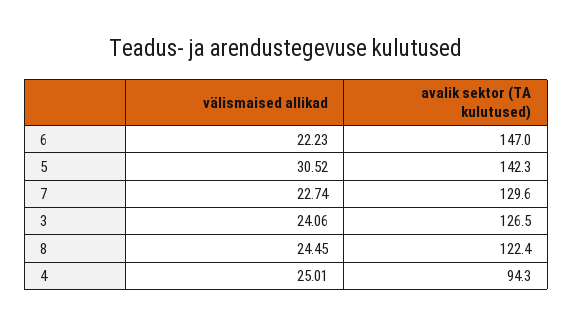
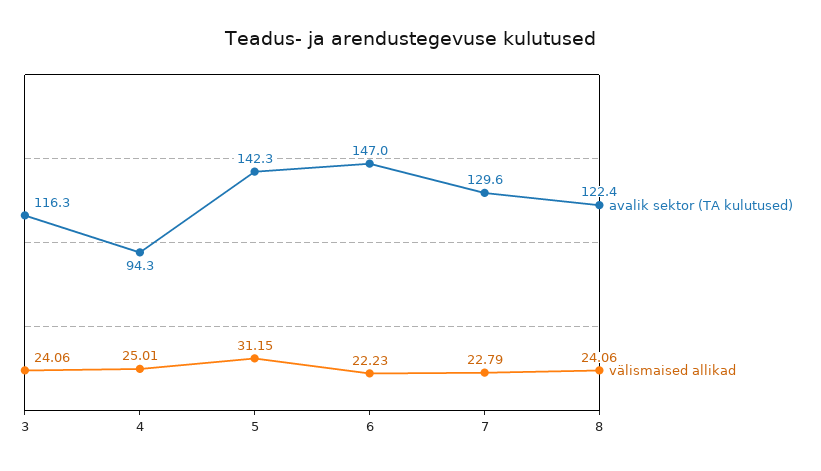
  {
    "välismaised allikad": {
      "6": 22.23,
-     "5": 30.52,
+     "5": 31.15,
-     "7": 22.74,
+     "7": 22.79,
      "3": 24.06,
-     "8": 24.45,
+     "8": 24.06,
      "4": 25.01
    },
    "avalik sektor (TA kulutused)": {
      "6": 147,
      "5": 142.3,
      "7": 129.6,
-     "3": 126.5,
+     "3": 116.3,
      "8": 122.4,
      "4": 94.3
    }
  }

